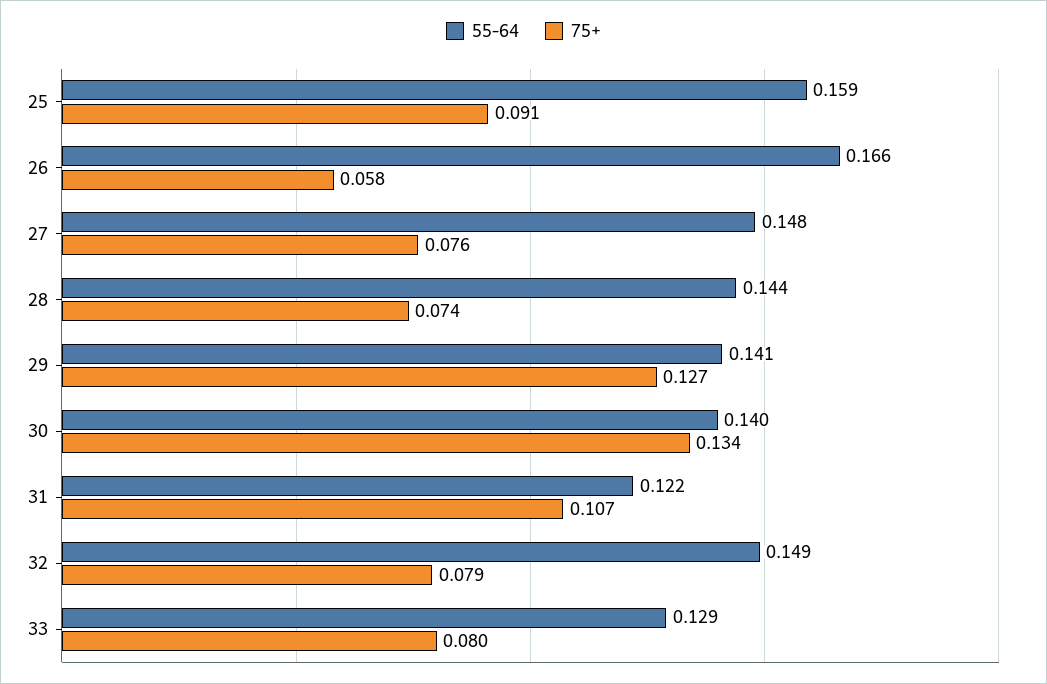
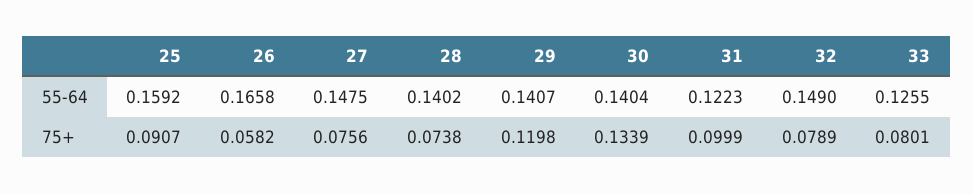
  {
    "55-64": {
      "25": 0.1592,
      "26": 0.1658,
      "27": 0.1475,
-     "28": 0.144,
+     "28": 0.1402,
      "29": 0.1407,
      "30": 0.1404,
      "31": 0.1223,
      "32": 0.149,
-     "33": 0.129
+     "33": 0.1255
    },
    "75+": {
      "25": 0.0907,
      "26": 0.0582,
      "27": 0.0756,
      "28": 0.0738,
-     "29": 0.127,
+     "29": 0.1198,
      "30": 0.1339,
-     "31": 0.107,
+     "31": 0.0999,
      "32": 0.0789,
      "33": 0.0801
    }
  }

